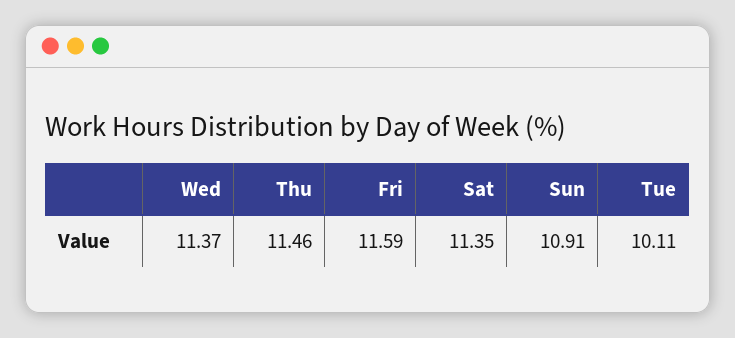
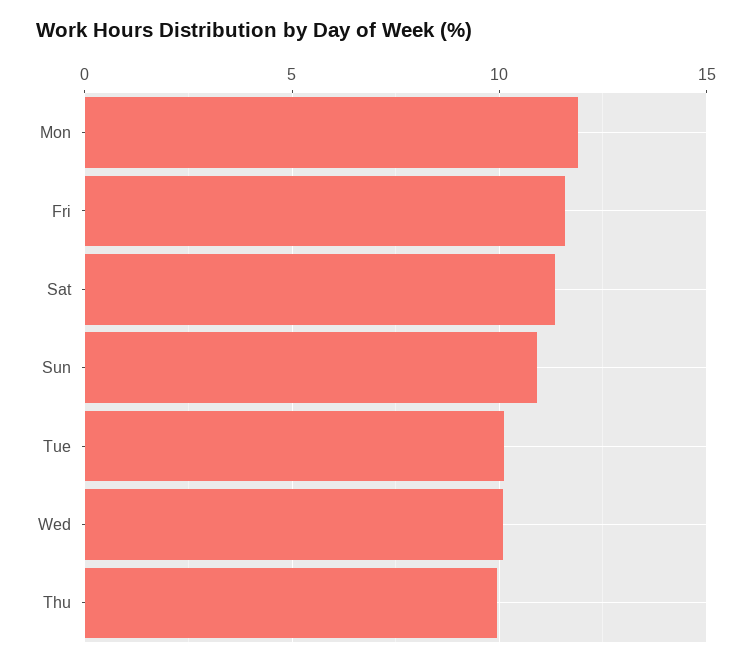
  {
-   "Wed": 11.37,
+   "Wed": 10,
-   "Thu": 11.46,
+   "Thu": 10,
    "Fri": 11.59,
    "Sat": 11.35,
    "Sun": 10.91,
-   "Tue": 10.11
+   "Tue": 10.11,
+   "Mon": 12
  }

